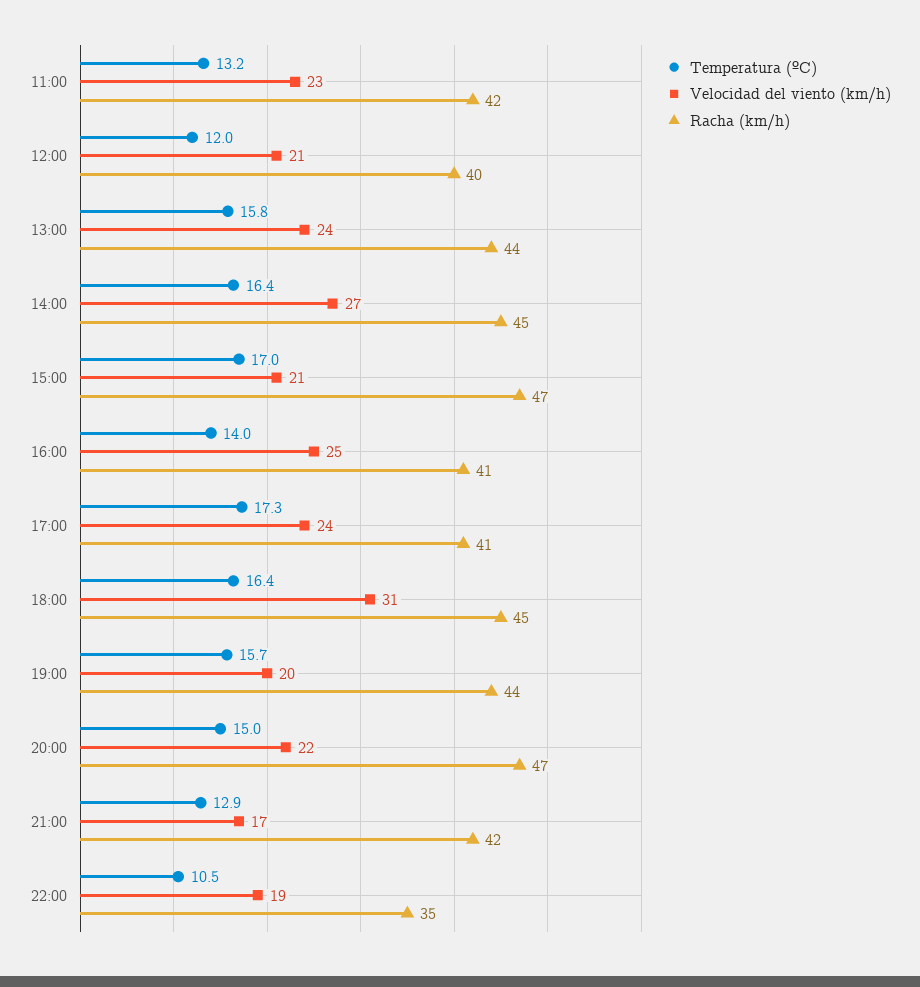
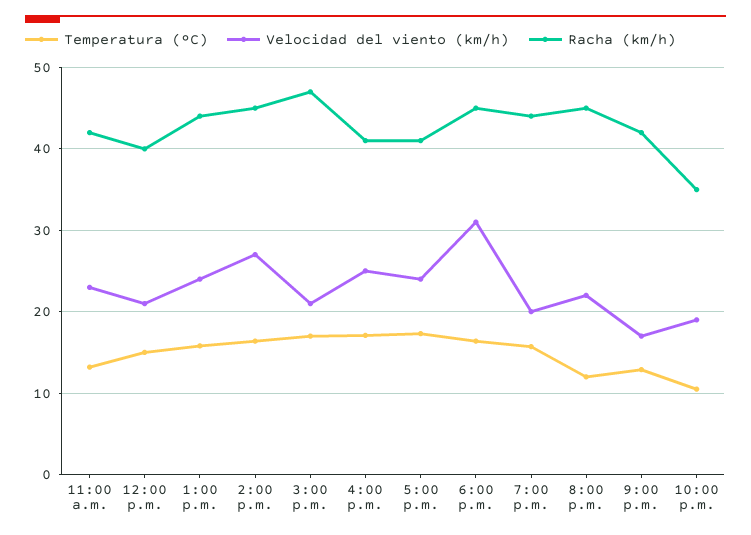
  {
    "Temperatura (ºC)": {
      "11:00": 13.2,
-     "12:00": 12,
+     "12:00": 15,
      "13:00": 15.8,
      "14:00": 16.4,
      "15:00": 17,
-     "16:00": 14,
+     "16:00": 17,
      "17:00": 17.3,
      "18:00": 16.4,
      "19:00": 15.7,
-     "20:00": 15,
+     "20:00": 12,
      "21:00": 12.9,
      "22:00": 10.5
    },
    "Velocidad del viento (km/h)": {
      "11:00": 23,
      "12:00": 21,
      "13:00": 24,
      "14:00": 27,
      "15:00": 21,
      "16:00": 25,
      "17:00": 24,
      "18:00": 31,
      "19:00": 20,
      "20:00": 22,
      "21:00": 17,
      "22:00": 19
    },
    "Racha (km/h)": {
      "11:00": 42,
      "12:00": 40,
      "13:00": 44,
      "14:00": 45,
      "15:00": 47,
      "16:00": 41,
      "17:00": 41,
      "18:00": 45,
      "19:00": 44,
-     "20:00": 47,
+     "20:00": 45,
      "21:00": 42,
      "22:00": 35
    }
  }

